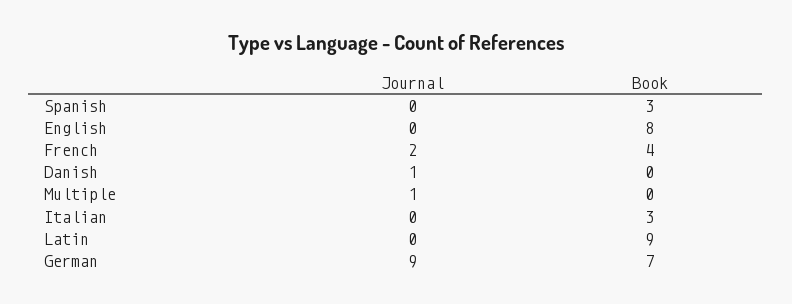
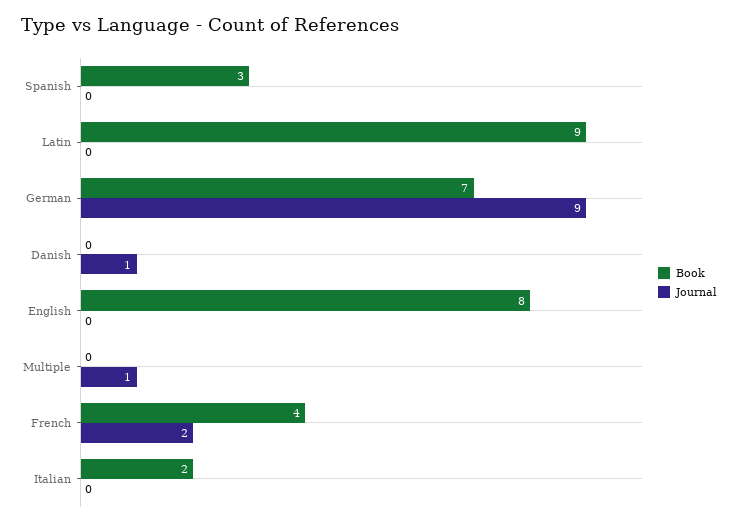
  {
    "Journal": {
      "Spanish": 0,
      "English": 0,
      "French": 2,
      "Danish": 1,
      "Multiple": 1,
      "Italian": 0,
      "Latin": 0,
      "German": 9
    },
    "Book": {
      "Spanish": 3,
      "English": 8,
      "French": 4,
      "Danish": 0,
      "Multiple": 0,
-     "Italian": 3,
+     "Italian": 2,
      "Latin": 9,
      "German": 7
    }
  }

